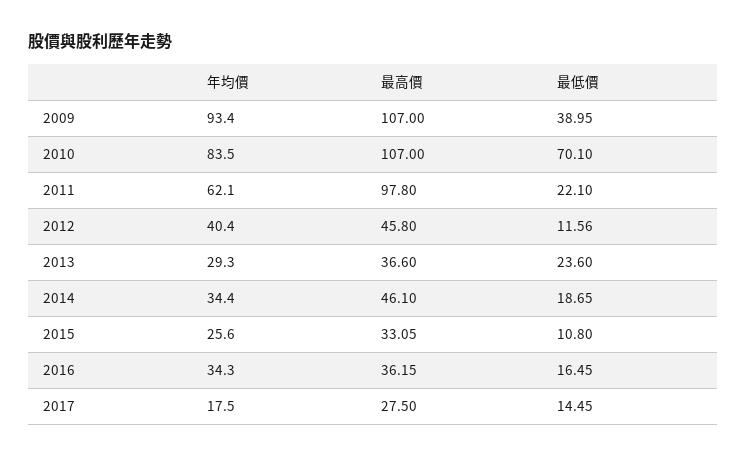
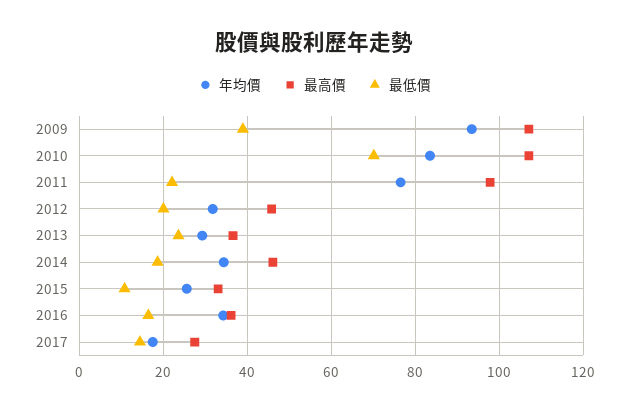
  {
    "年均價": {
      "2009": 93.4,
      "2010": 83.5,
-     "2011": 62.1,
+     "2011": 76,
-     "2012": 40.4,
+     "2012": 32,
      "2013": 29.3,
      "2014": 34.4,
      "2015": 25.6,
      "2016": 34.3,
      "2017": 17.5
    },
    "最高價": {
      "2009": 107,
      "2010": 107,
      "2011": 97.8,
      "2012": 45.8,
      "2013": 36.6,
      "2014": 46.1,
      "2015": 33.05,
      "2016": 36.15,
      "2017": 27.5
    },
    "最低價": {
      "2009": 38.95,
      "2010": 70.1,
      "2011": 22.1,
-     "2012": 11.56,
+     "2012": 20,
      "2013": 23.6,
      "2014": 18.65,
      "2015": 10.8,
      "2016": 16.45,
      "2017": 14.45
    }
  }

